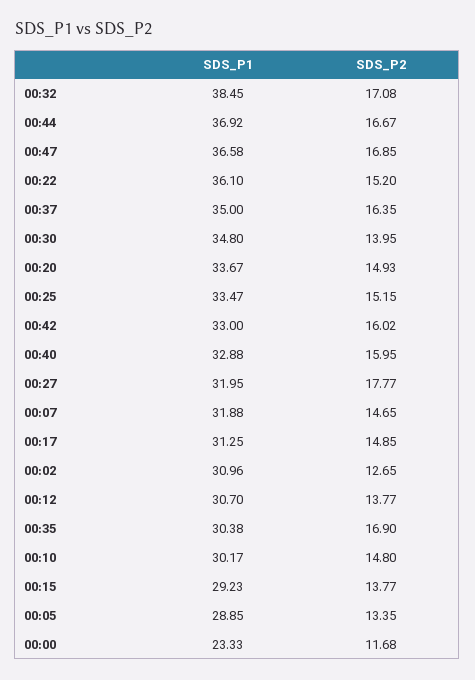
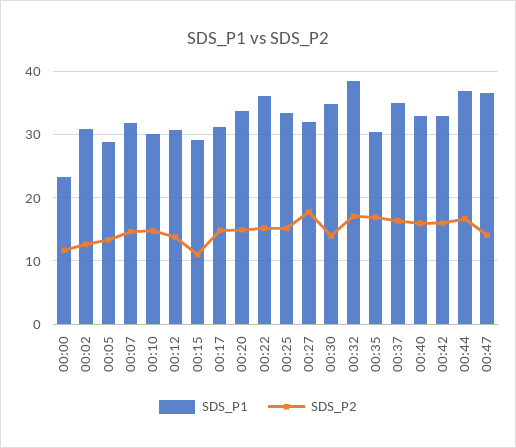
  {
    "SDS_P1": {
      "00:32": 38.45,
      "00:44": 36.92,
      "00:47": 36.58,
      "00:22": 36.1,
      "00:37": 35,
      "00:30": 34.8,
      "00:20": 33.67,
      "00:25": 33.47,
      "00:42": 33,
      "00:40": 32.88,
      "00:27": 31.95,
      "00:07": 31.88,
      "00:17": 31.25,
      "00:02": 30.96,
      "00:12": 30.7,
      "00:35": 30.38,
      "00:10": 30.17,
      "00:15": 29.23,
      "00:05": 28.85,
      "00:00": 23.33
    },
    "SDS_P2": {
      "00:32": 17.08,
      "00:44": 16.67,
-     "00:47": 16.85,
+     "00:47": 14,
      "00:22": 15.2,
      "00:37": 16.35,
      "00:30": 13.95,
      "00:20": 14.93,
      "00:25": 15.15,
      "00:42": 16.02,
      "00:40": 15.95,
      "00:27": 17.77,
      "00:07": 14.65,
      "00:17": 14.85,
      "00:02": 12.65,
      "00:12": 13.77,
      "00:35": 16.9,
      "00:10": 14.8,
-     "00:15": 13.77,
+     "00:15": 11,
      "00:05": 13.35,
      "00:00": 11.68
    }
  }

